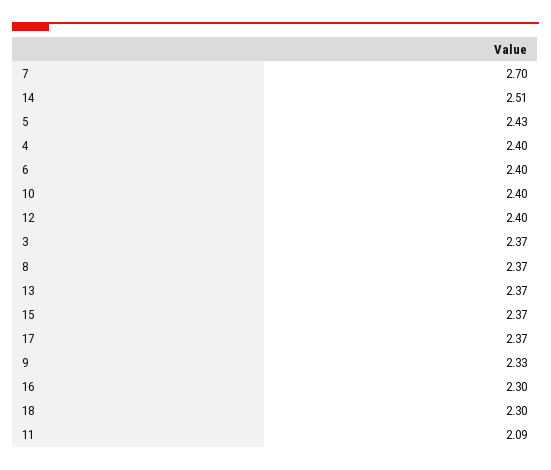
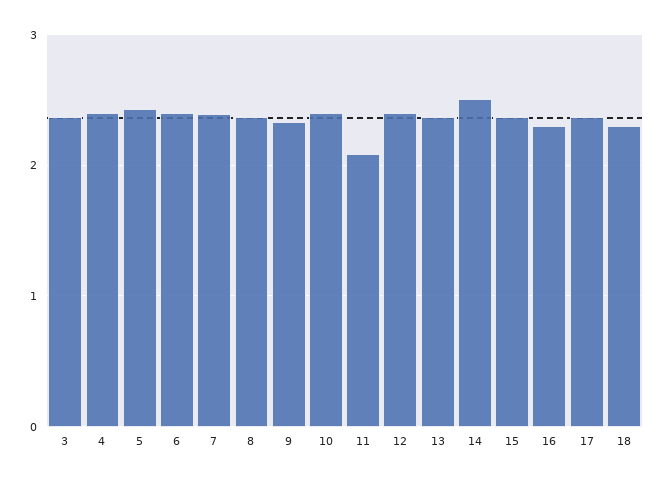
  {
-   "7": 2.7,
+   "7": 2.4,
    "14": 2.51,
    "5": 2.43,
    "4": 2.4,
    "6": 2.4,
    "10": 2.4,
    "12": 2.4,
    "3": 2.37,
    "8": 2.37,
    "13": 2.37,
    "15": 2.37,
    "17": 2.37,
    "9": 2.33,
    "16": 2.3,
    "18": 2.3,
    "11": 2.09
  }

